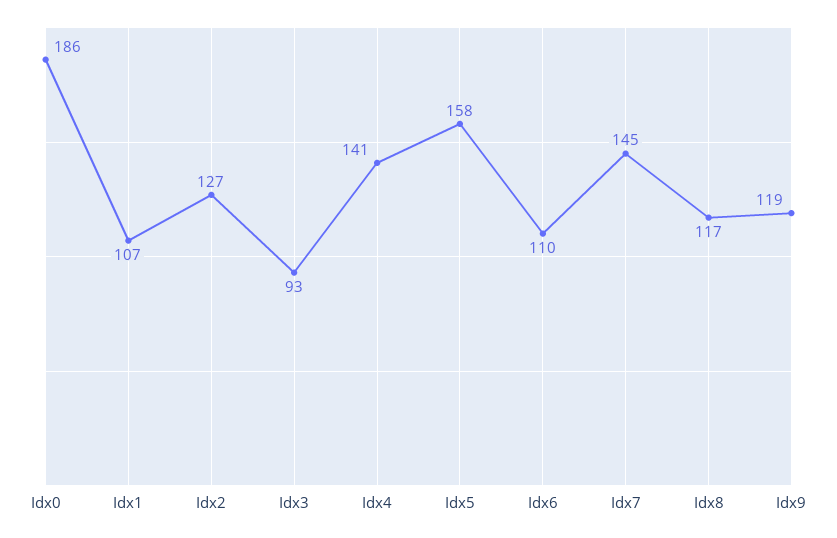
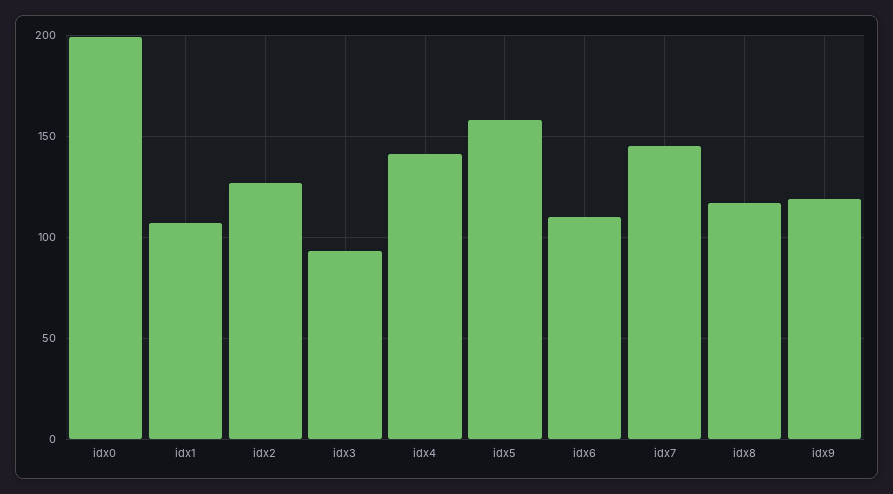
  {
-   "Idx0": 186,
+   "Idx0": 200,
    "Idx1": 107,
    "Idx2": 127,
    "Idx3": 93,
    "Idx4": 141,
    "Idx5": 158,
    "Idx6": 110,
    "Idx7": 145,
    "Idx8": 117,
    "Idx9": 119
  }

